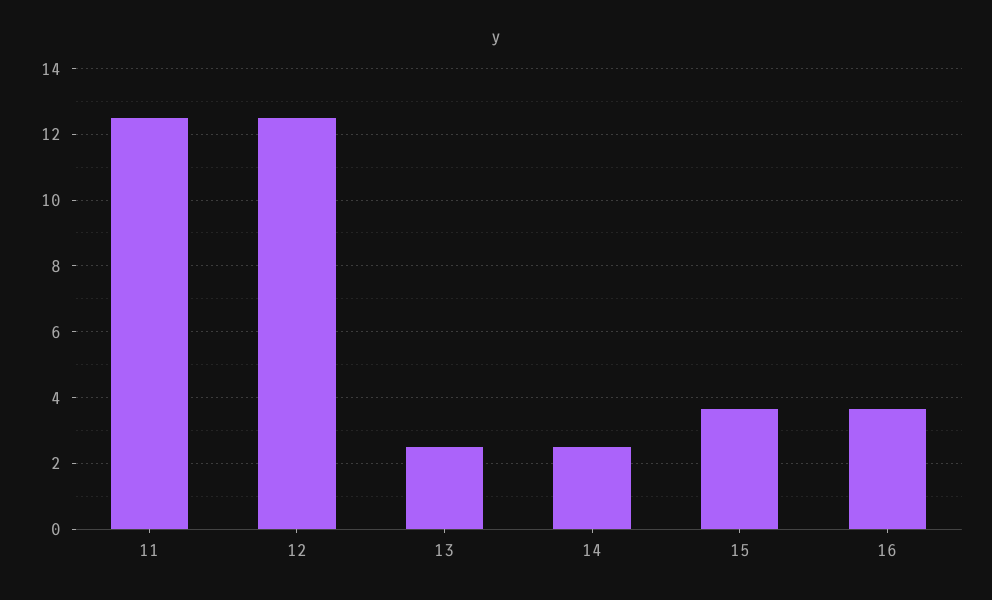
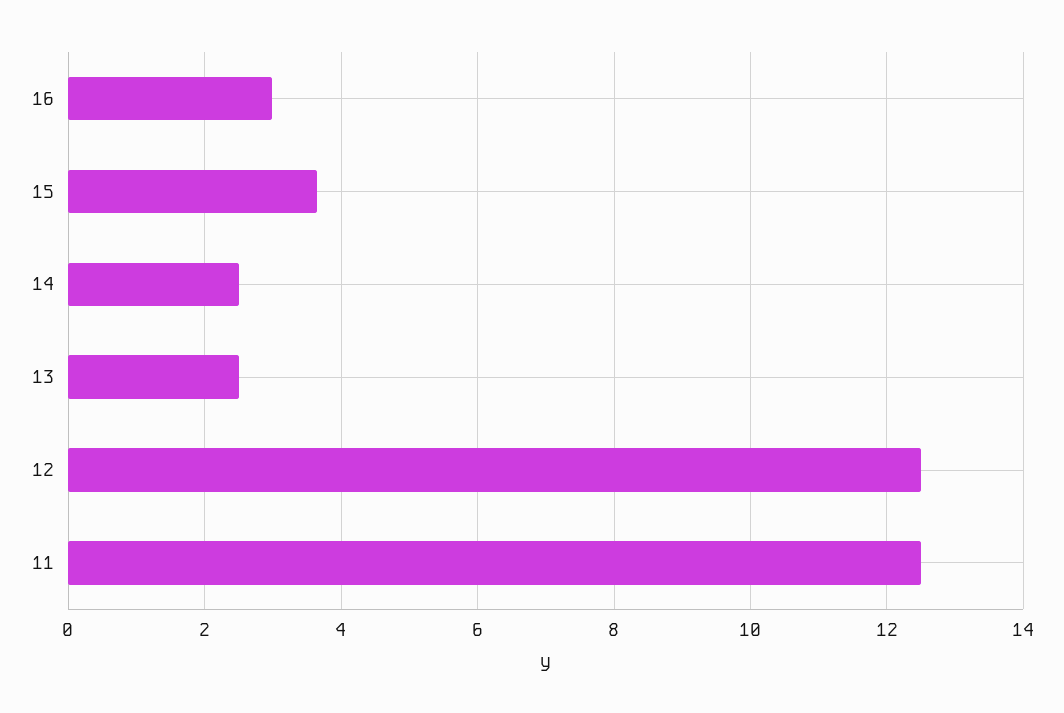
  {
    "11": 12.6,
    "12": 12.6,
    "13": 2.6,
    "14": 2.6,
    "15": 3.6,
-   "16": 3.6
+   "16": 3
  }

